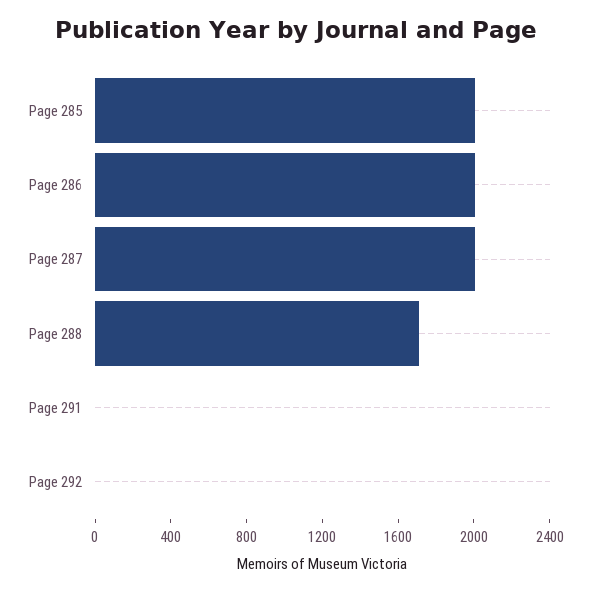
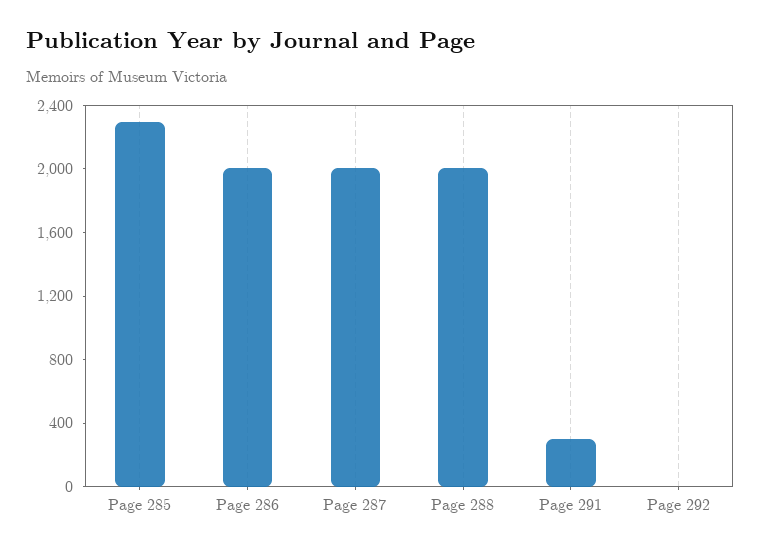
  {
-   "Page 285": 2000,
+   "Page 285": 2300,
    "Page 286": 2000,
    "Page 287": 2000,
-   "Page 288": 1700,
+   "Page 288": 2000,
-   "Page 291": 0,
+   "Page 291": 300,
    "Page 292": 0
  }

